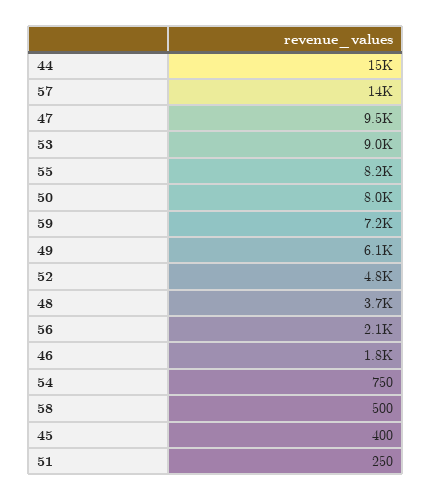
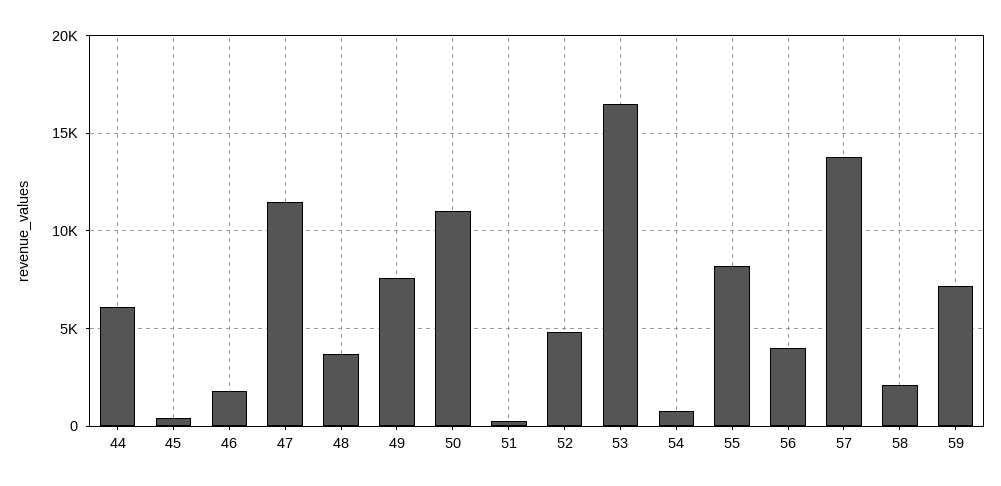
  {
-   "44": 15000,
+   "44": 6000,
    "57": 14000,
-   "47": 9500,
+   "47": 11500,
-   "53": 9000,
+   "53": 16500,
    "55": 8200,
-   "50": 8000,
+   "50": 11000,
    "59": 7200,
-   "49": 6100,
+   "49": 7500,
    "52": 4800,
    "48": 3700,
-   "56": 2100,
+   "56": 4000,
    "46": 1800,
    "54": 750,
-   "58": 500,
+   "58": 2000,
    "45": 400,
    "51": 250
  }

